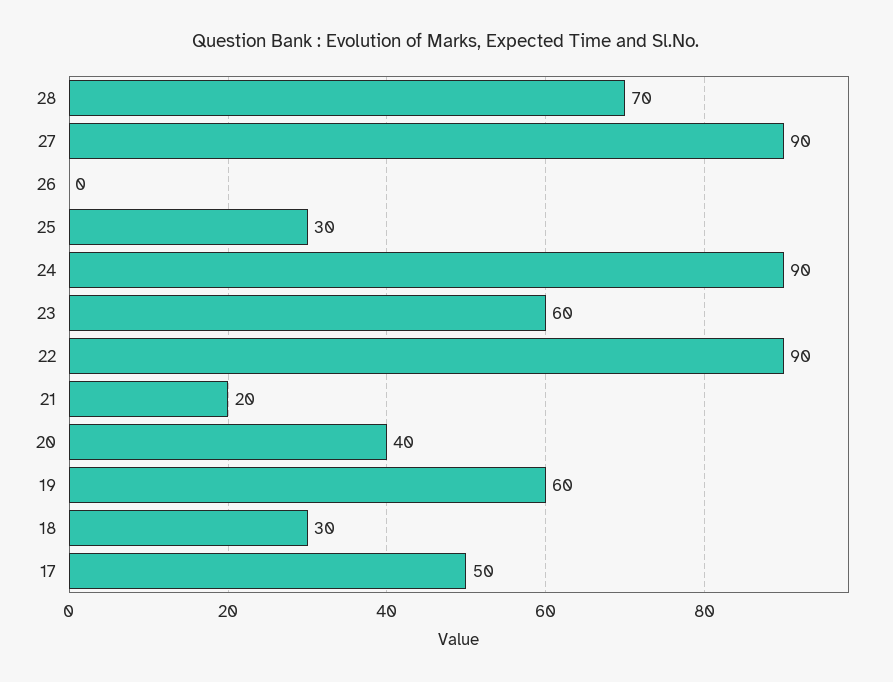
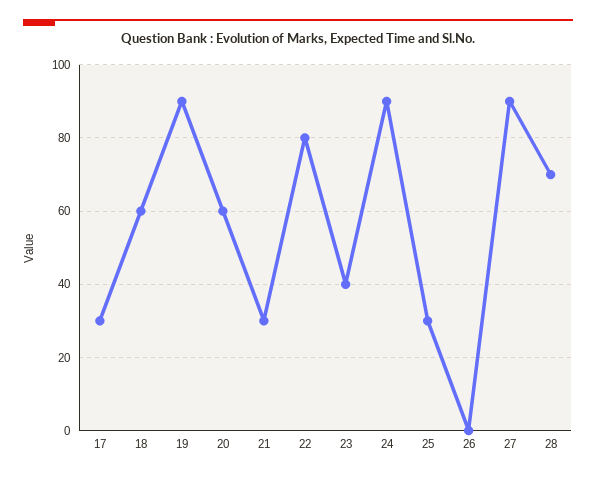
  {
    "28": 70,
    "27": 90,
    "26": 0,
    "25": 30,
    "24": 90,
-   "23": 60,
+   "23": 40,
-   "22": 90,
+   "22": 80,
-   "21": 20,
+   "21": 30,
-   "20": 40,
+   "20": 60,
-   "19": 60,
+   "19": 90,
-   "18": 30,
+   "18": 60,
-   "17": 50
+   "17": 30
  }

